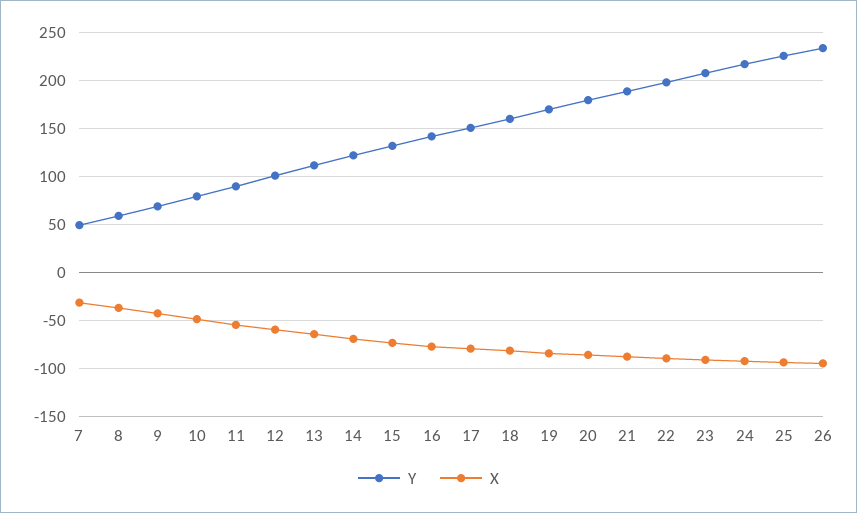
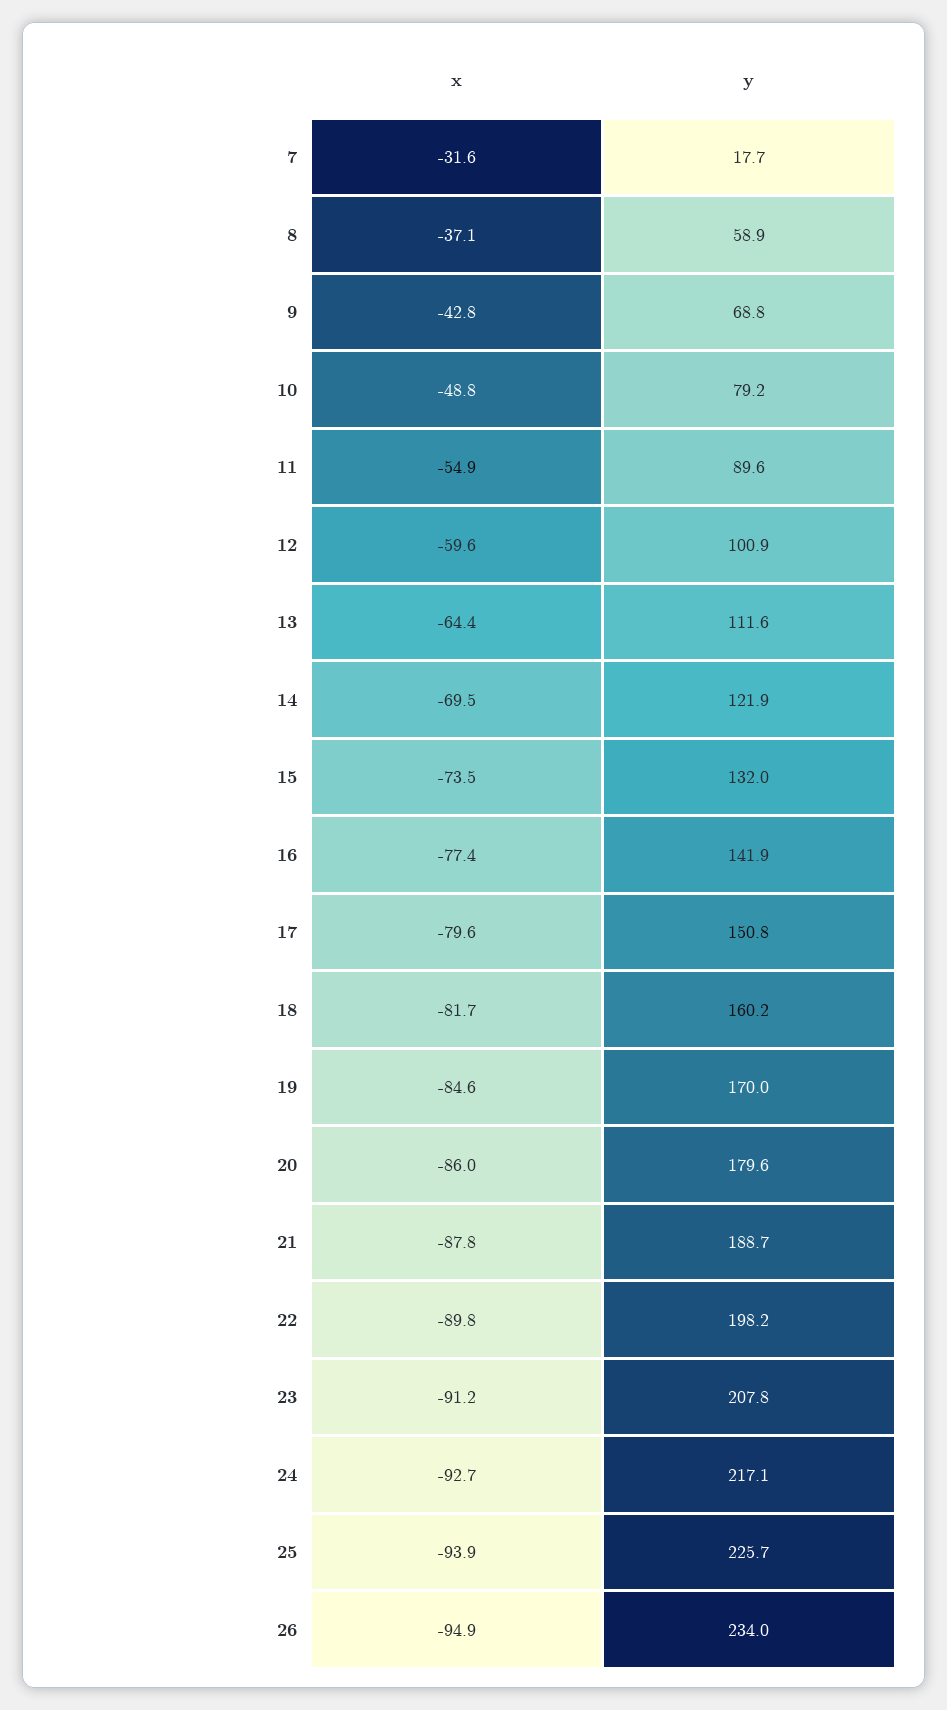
  {
    "Y": {
-     "7": 50,
+     "7": 17.7,
      "8": 58.9,
      "9": 68.8,
      "10": 79.2,
      "11": 89.6,
      "12": 100.9,
      "13": 111.6,
      "14": 121.9,
      "15": 132,
      "16": 141.9,
      "17": 150.8,
      "18": 160.2,
      "19": 170,
      "20": 179.6,
      "21": 188.7,
      "22": 198.2,
      "23": 207.8,
      "24": 217.1,
      "25": 225.7,
      "26": 234
    },
    "X": {
      "7": -31.6,
      "8": -37.1,
      "9": -42.8,
      "10": -48.8,
      "11": -54.9,
      "12": -59.6,
      "13": -64.4,
      "14": -69.5,
      "15": -73.5,
      "16": -77.4,
      "17": -79.6,
      "18": -81.7,
      "19": -84.6,
      "20": -86,
      "21": -87.8,
      "22": -89.8,
      "23": -91.2,
      "24": -92.7,
      "25": -93.9,
      "26": -94.9
    }
  }

